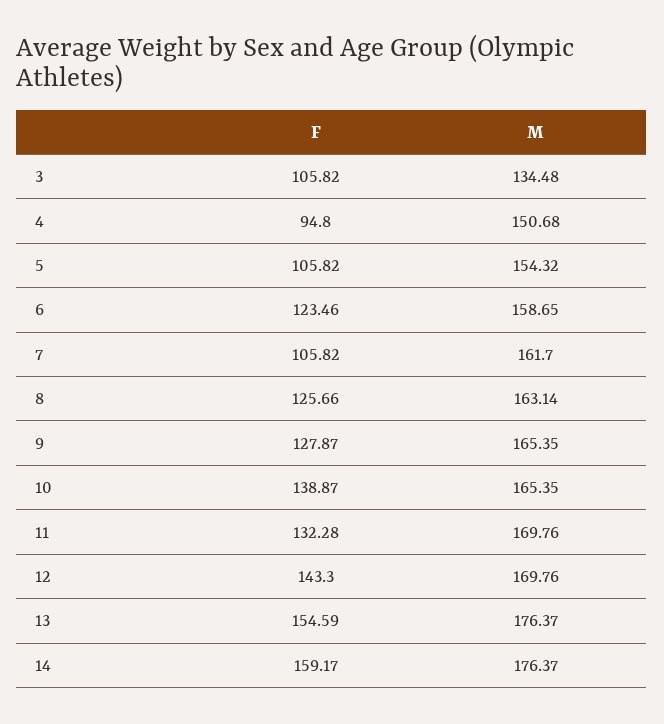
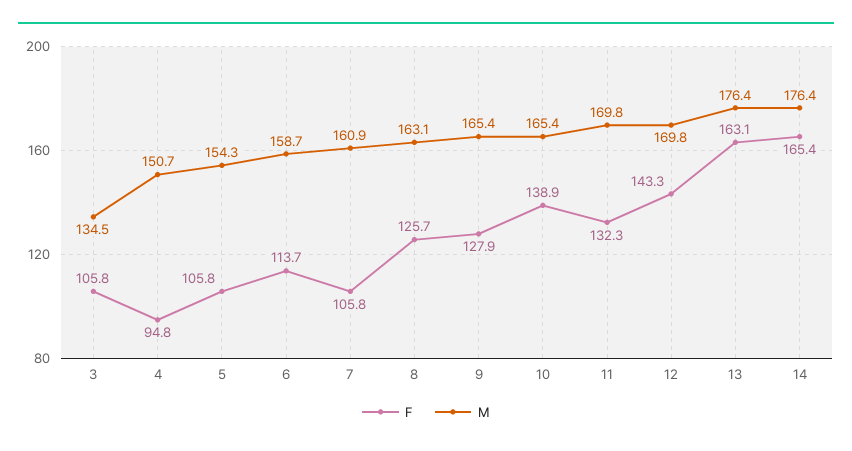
  {
    "F": {
      "3": 105.82,
      "4": 94.8,
      "5": 105.82,
-     "6": 123.46,
+     "6": 113.7,
      "7": 105.82,
      "8": 125.66,
      "9": 127.87,
      "10": 138.87,
      "11": 132.28,
      "12": 143.3,
-     "13": 154.59,
+     "13": 163.1,
-     "14": 159.17
+     "14": 165.4
    },
    "M": {
      "3": 134.48,
      "4": 150.68,
      "5": 154.32,
      "6": 158.65,
-     "7": 161.7,
+     "7": 160.9,
      "8": 163.14,
      "9": 165.35,
      "10": 165.35,
      "11": 169.76,
      "12": 169.76,
      "13": 176.37,
      "14": 176.37
    }
  }

